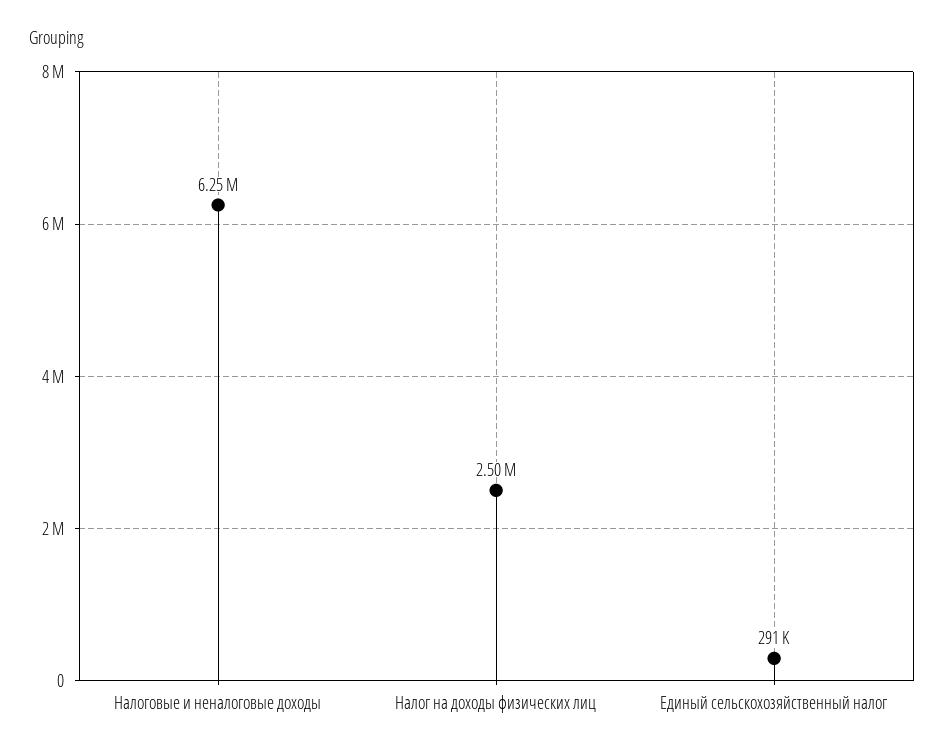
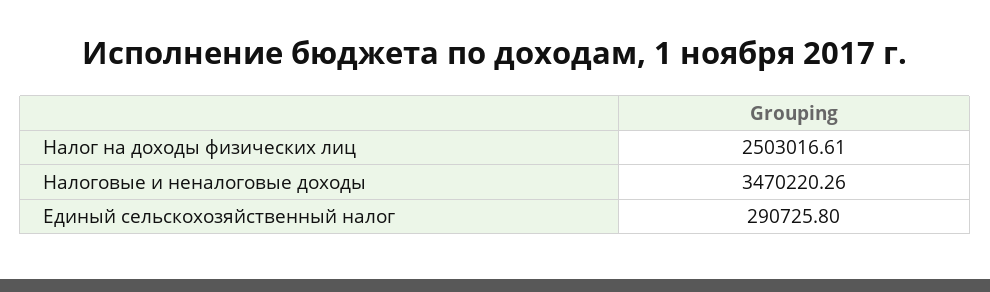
  {
-   "Налоговые и неналоговые доходы": 6250000,
+   "Налоговые и неналоговые доходы": 3470220.26,
    "Налог на доходы физических лиц": 2503016.61,
    "Единый сельскохозяйственный налог": 290725.8
  }

